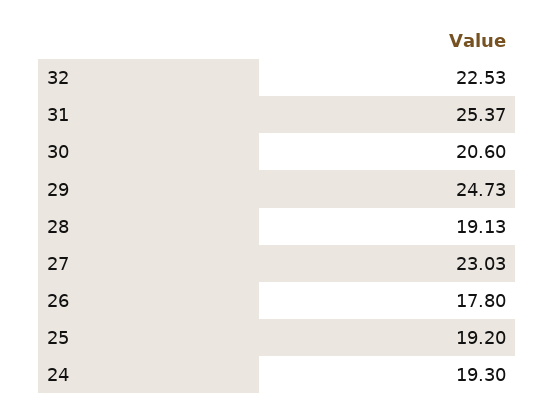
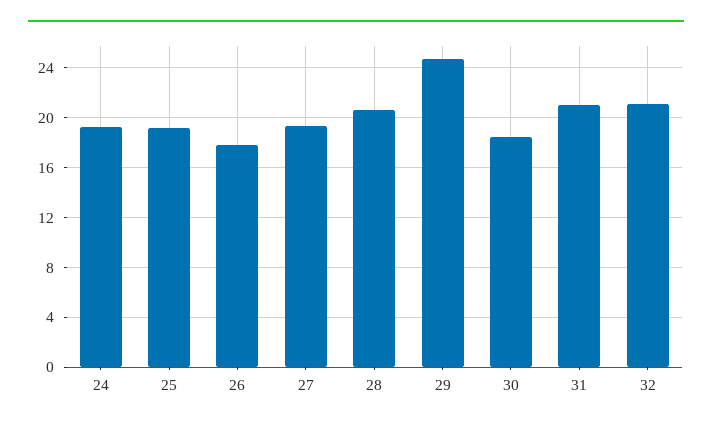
  {
-   "32": 22.53,
+   "32": 21,
-   "31": 25.37,
+   "31": 21,
-   "30": 20.6,
+   "30": 18.5,
    "29": 24.73,
-   "28": 19.13,
+   "28": 20.5,
-   "27": 23.03,
+   "27": 19.5,
    "26": 17.8,
    "25": 19.2,
    "24": 19.3
  }

